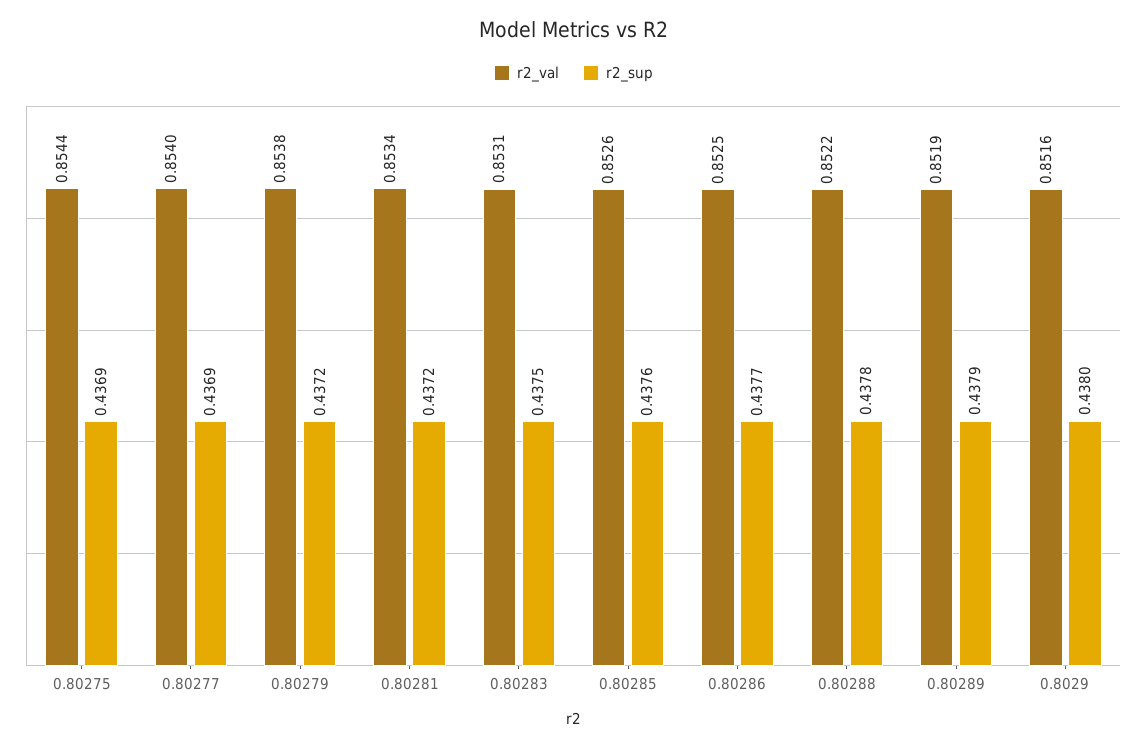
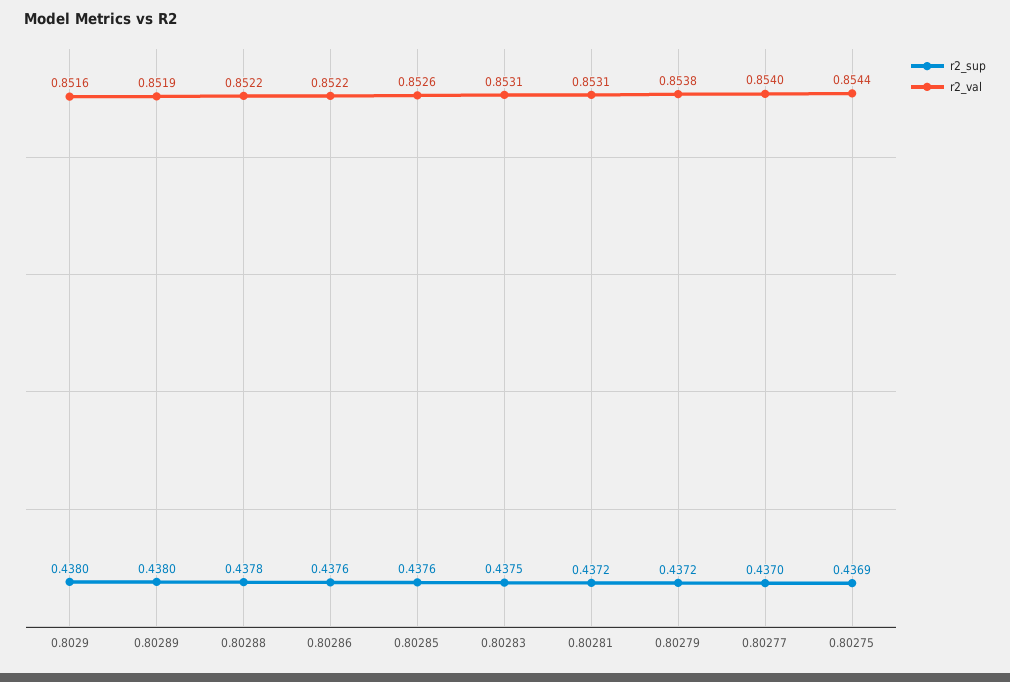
  {
    "r2_val": {
      "0.80275": 0.8544,
      "0.80277": 0.854,
      "0.80279": 0.8538,
-     "0.80281": 0.8534,
+     "0.80281": 0.8531,
      "0.80283": 0.8531,
      "0.80285": 0.8526,
-     "0.80286": 0.8525,
+     "0.80286": 0.8522,
      "0.80288": 0.8522,
      "0.80289": 0.8519,
      "0.8029": 0.8516
    },
    "r2_sup": {
      "0.80275": 0.4369,
-     "0.80277": 0.4369,
+     "0.80277": 0.437,
      "0.80279": 0.4372,
      "0.80281": 0.4372,
      "0.80283": 0.4375,
      "0.80285": 0.4376,
-     "0.80286": 0.4377,
+     "0.80286": 0.4376,
      "0.80288": 0.4378,
-     "0.80289": 0.4379,
+     "0.80289": 0.438,
      "0.8029": 0.438
    }
  }

